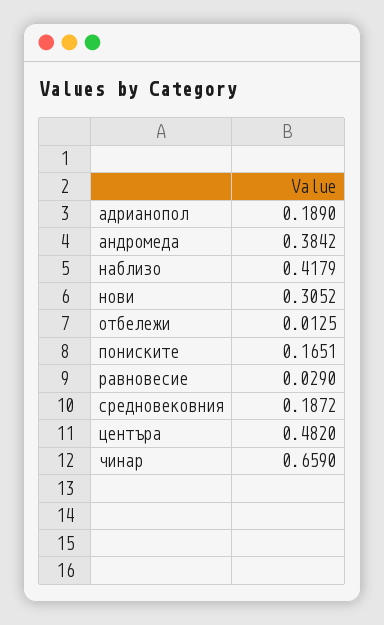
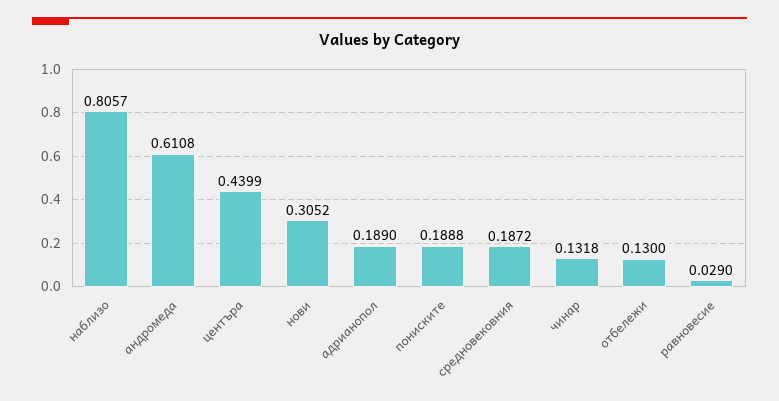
  {
    "адрианопол": 0.189,
-   "андромеда": 0.3842,
+   "андромеда": 0.6108,
-   "наблизо": 0.4179,
+   "наблизо": 0.8057,
    "нови": 0.3052,
-   "отбележи": 0.0125,
+   "отбележи": 0.13,
-   "пониските": 0.1651,
+   "пониските": 0.1888,
    "равновесие": 0.029,
    "средновековния": 0.1872,
-   "центъра": 0.482,
+   "центъра": 0.4399,
-   "чинар": 0.659
+   "чинар": 0.1318
  }

